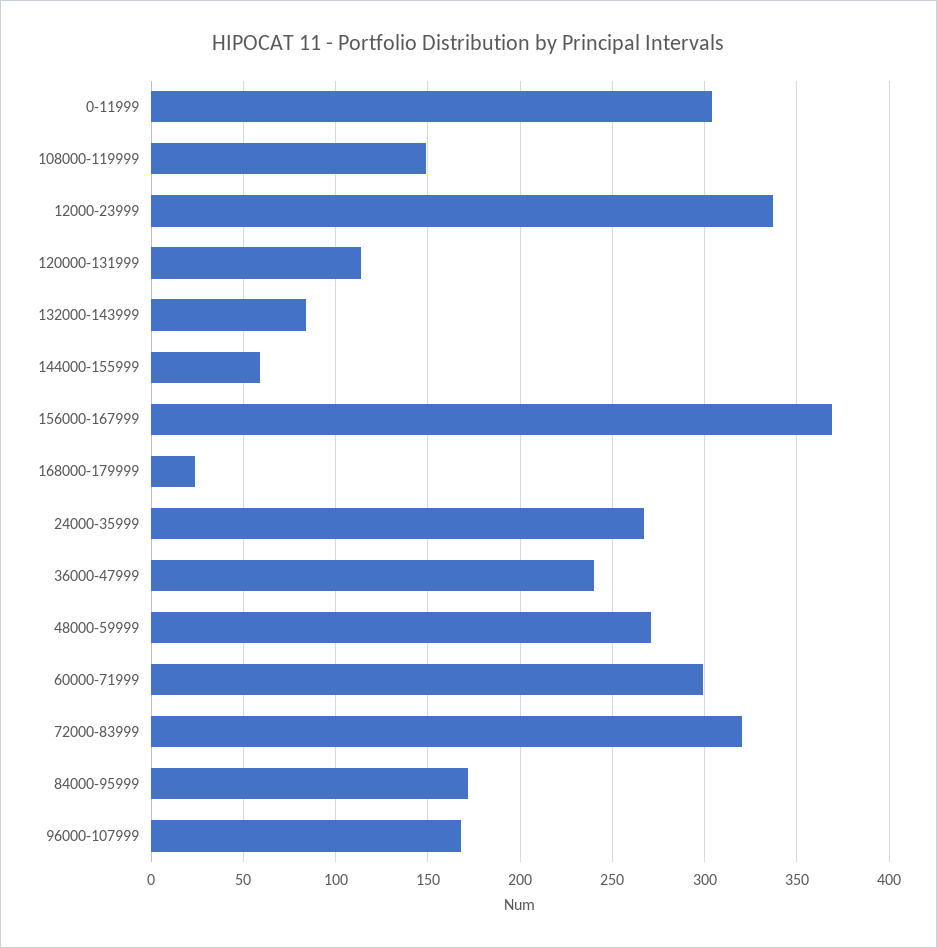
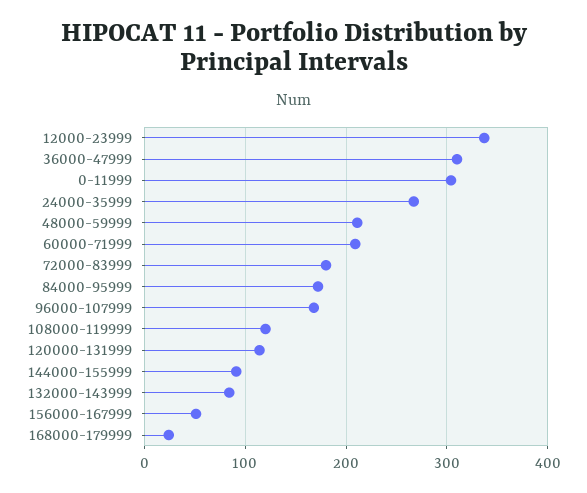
  {
    "0-11999": 305,
-   "108000-119999": 150,
+   "108000-119999": 120,
    "12000-23999": 335,
    "120000-131999": 115,
    "132000-143999": 85,
-   "144000-155999": 60,
+   "144000-155999": 90,
-   "156000-167999": 370,
+   "156000-167999": 50,
    "168000-179999": 25,
    "24000-35999": 265,
-   "36000-47999": 240,
+   "36000-47999": 310,
-   "48000-59999": 270,
+   "48000-59999": 210,
-   "60000-71999": 300,
+   "60000-71999": 210,
-   "72000-83999": 320,
+   "72000-83999": 180,
    "84000-95999": 170,
    "96000-107999": 170
  }

